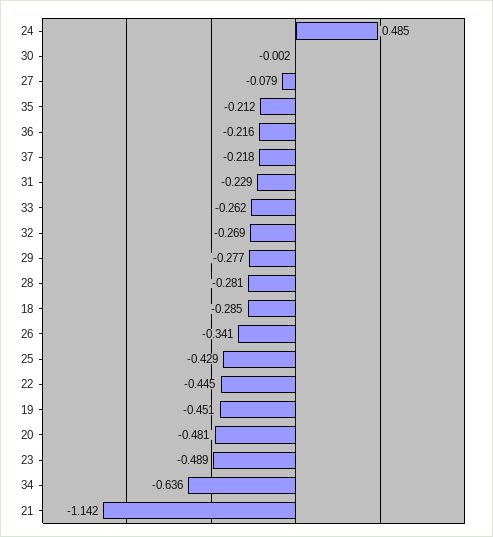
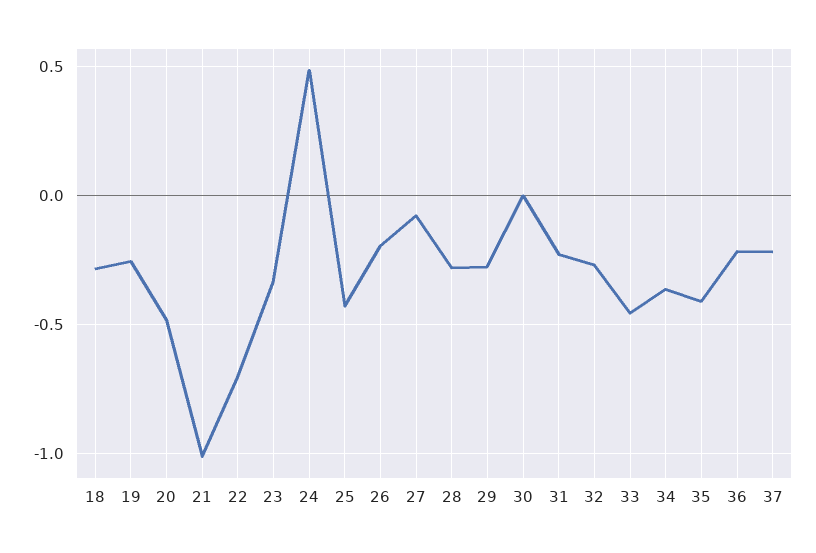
  {
    "24": 0.485,
    "30": -0.002,
    "27": -0.079,
-   "35": -0.212,
+   "35": -0.4,
    "36": -0.216,
    "37": -0.218,
    "31": -0.229,
-   "33": -0.262,
+   "33": -0.45,
    "32": -0.269,
    "29": -0.277,
    "28": -0.281,
    "18": -0.285,
-   "26": -0.341,
+   "26": -0.2,
    "25": -0.429,
-   "22": -0.445,
+   "22": -0.7,
-   "19": -0.451,
+   "19": -0.25,
    "20": -0.481,
-   "23": -0.489,
+   "23": -0.35,
-   "34": -0.636,
+   "34": -0.35,
-   "21": -1.142
+   "21": -1
  }

